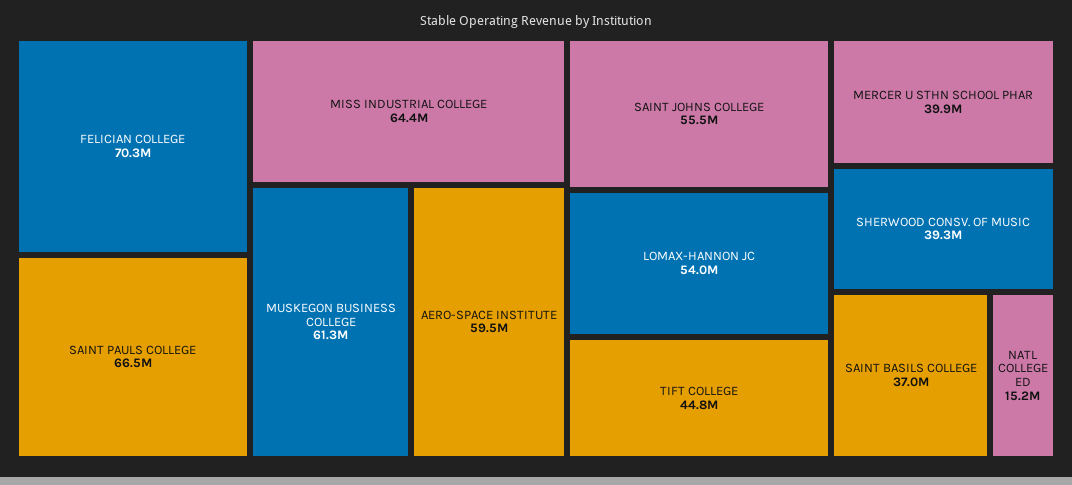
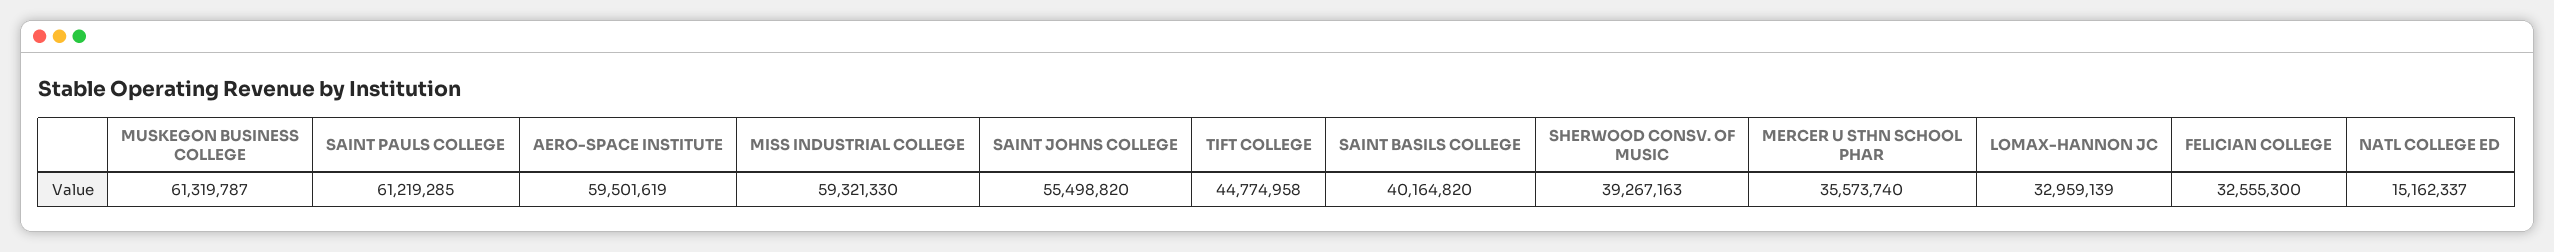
  {
-   "FELICIAN COLLEGE": 70300000,
+   "FELICIAN COLLEGE": 32555300,
-   "SAINT PAULS COLLEGE": 66500000,
+   "SAINT PAULS COLLEGE": 61219285,
-   "MISS INDUSTRIAL COLLEGE": 64400000,
+   "MISS INDUSTRIAL COLLEGE": 59321330,
    "MUSKEGON BUSINESS COLLEGE": 61319787,
    "AERO-SPACE INSTITUTE": 59501619,
    "SAINT JOHNS COLLEGE": 55498820,
-   "LOMAX-HANNON JC": 54000000,
+   "LOMAX-HANNON JC": 32959139,
    "TIFT COLLEGE": 44774958,
-   "MERCER U STHN SCHOOL PHAR": 39900000,
+   "MERCER U STHN SCHOOL PHAR": 35573740,
    "SHERWOOD CONSV. OF MUSIC": 39267163,
-   "SAINT BASILS COLLEGE": 37000000,
+   "SAINT BASILS COLLEGE": 40164820,
    "NATL COLLEGE ED": 15162337
  }

